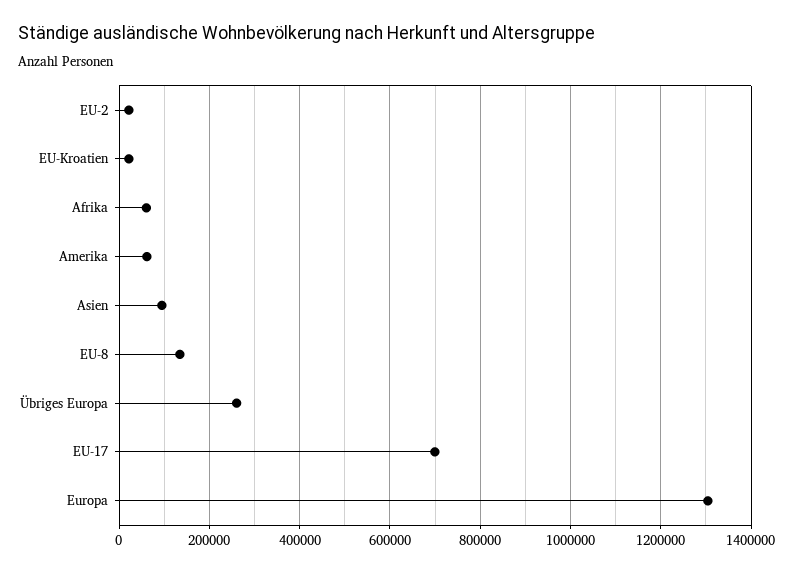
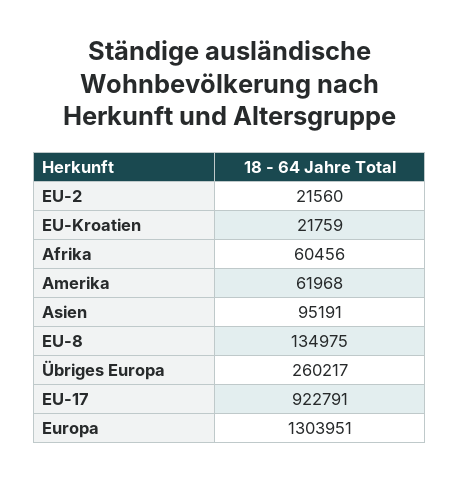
  {
    "EU-2": 21560,
    "EU-Kroatien": 21759,
    "Afrika": 60456,
    "Amerika": 61968,
    "Asien": 95191,
    "EU-8": 134975,
    "Übriges Europa": 260217,
-   "EU-17": 700000,
+   "EU-17": 922791,
    "Europa": 1303951
  }

